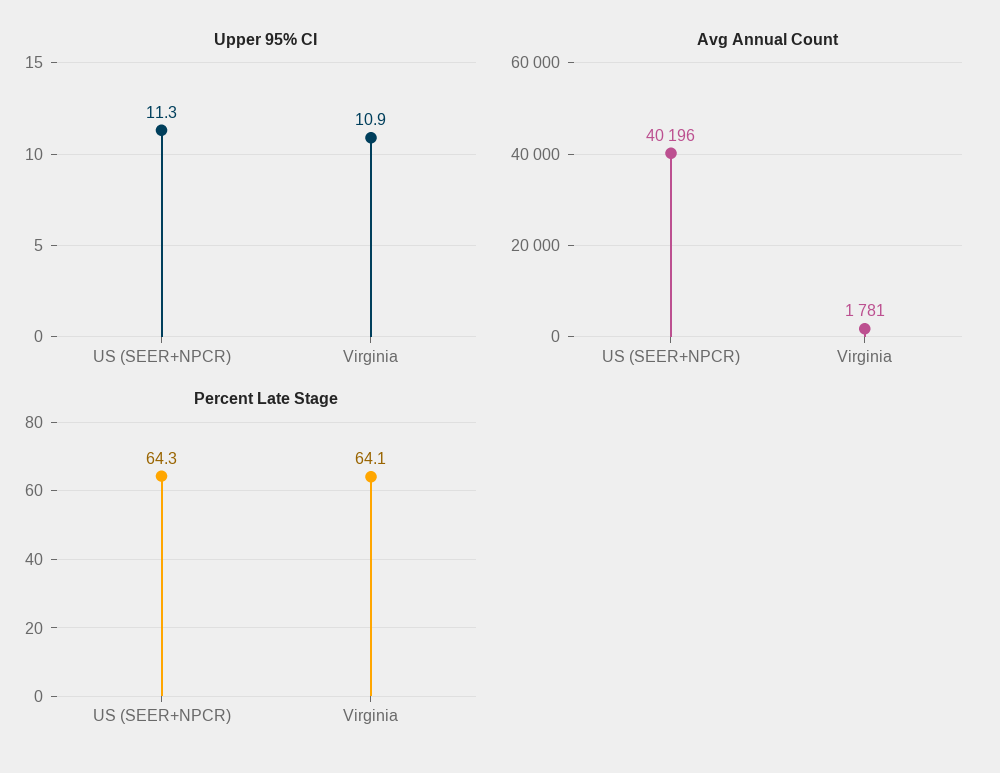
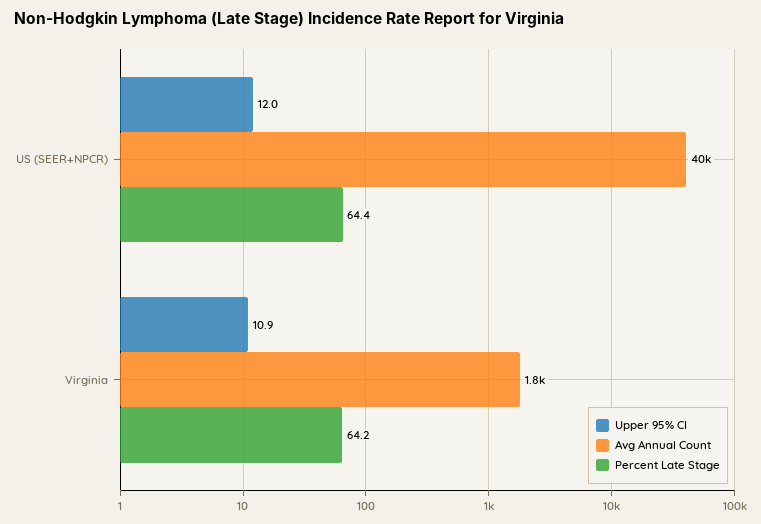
  {
    "Upper 95% CI": {
-     "US (SEER+NPCR)": 11.3,
+     "US (SEER+NPCR)": 12,
      "Virginia": 10.9
    },
    "Avg Annual Count": {
      "US (SEER+NPCR)": 40196,
      "Virginia": 1781
    },
    "Percent Late Stage": {
-     "US (SEER+NPCR)": 64.3,
+     "US (SEER+NPCR)": 64.4,
-     "Virginia": 64.1
+     "Virginia": 64.2
    }
  }

